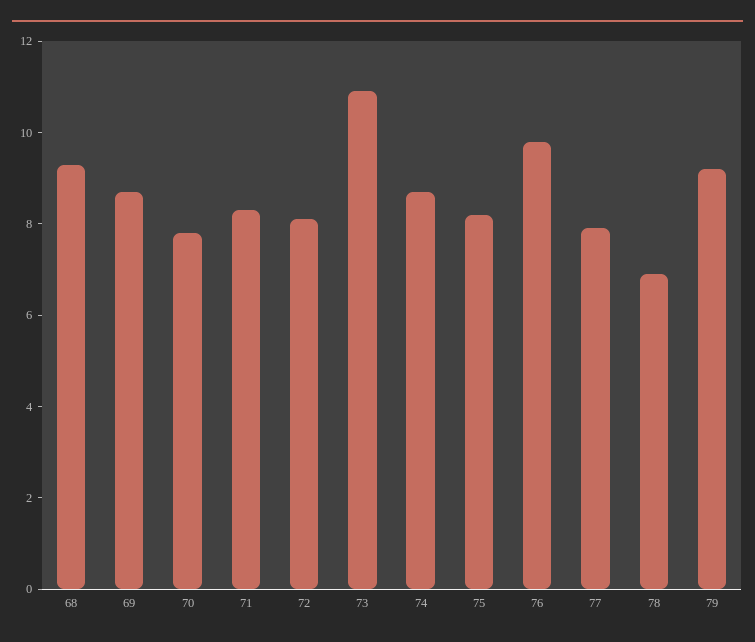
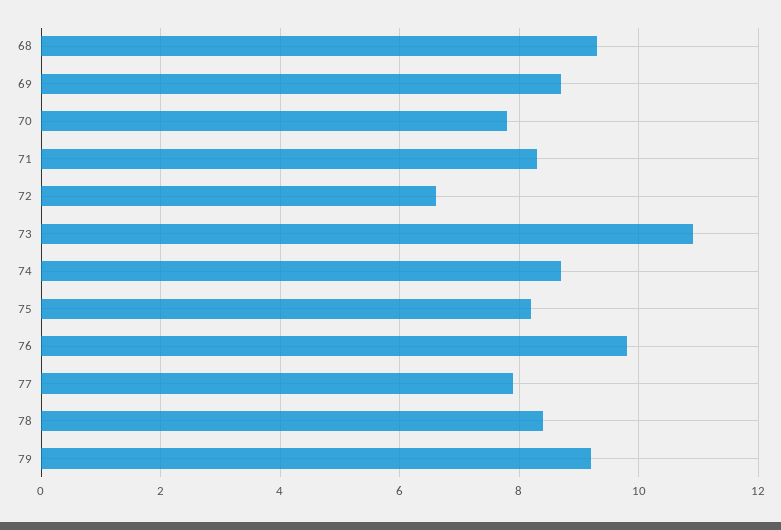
  {
    "68": 9.5,
    "69": 8.5,
    "70": 8,
    "71": 8.5,
-   "72": 8,
+   "72": 6.5,
    "73": 11,
    "74": 8.5,
    "75": 8,
    "76": 10,
    "77": 8,
-   "78": 7,
+   "78": 8.5,
    "79": 9
  }

